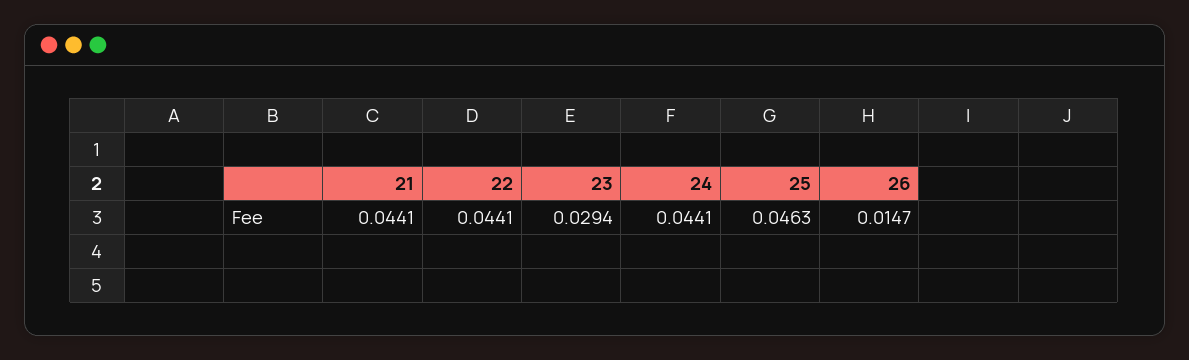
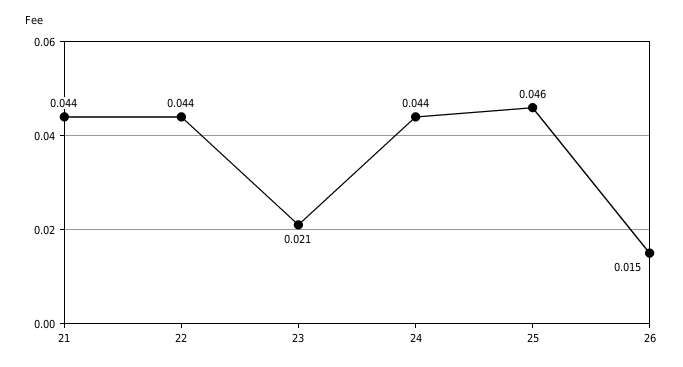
  {
    "21": 0.0441,
    "22": 0.0441,
-   "23": 0.0294,
+   "23": 0.021,
    "24": 0.0441,
    "25": 0.0463,
    "26": 0.0147
  }

